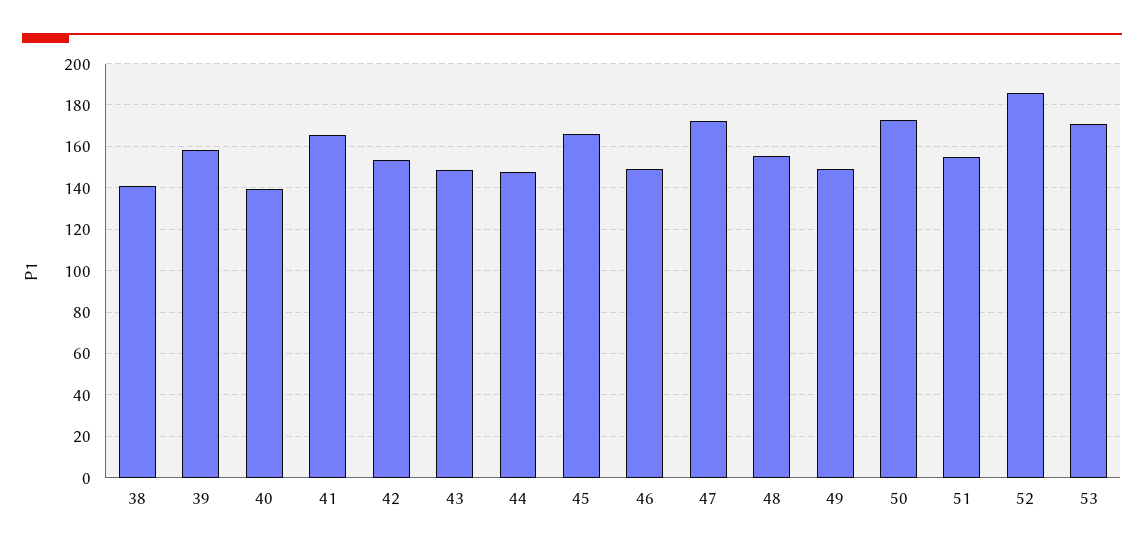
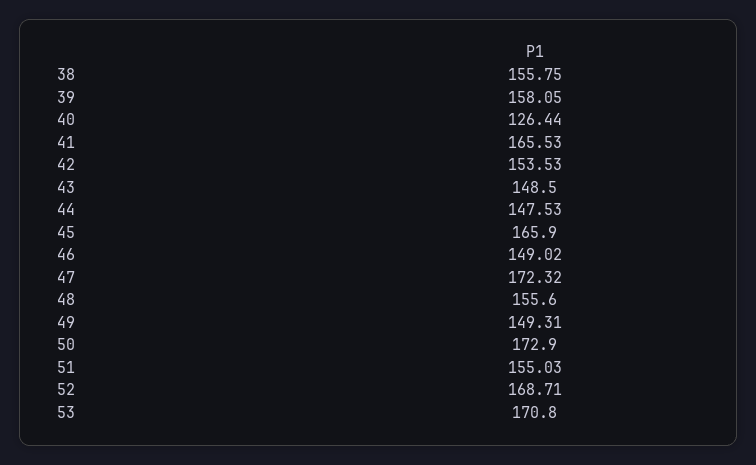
  {
-   "38": 140,
+   "38": 155.75,
    "39": 158.05,
-   "40": 140,
+   "40": 126.44,
    "41": 165.53,
    "42": 153.53,
    "43": 148.5,
    "44": 147.53,
    "45": 165.9,
    "46": 149.02,
    "47": 172.32,
    "48": 155.6,
    "49": 149.31,
    "50": 172.9,
    "51": 155.03,
-   "52": 185,
+   "52": 168.71,
    "53": 170.8
  }

